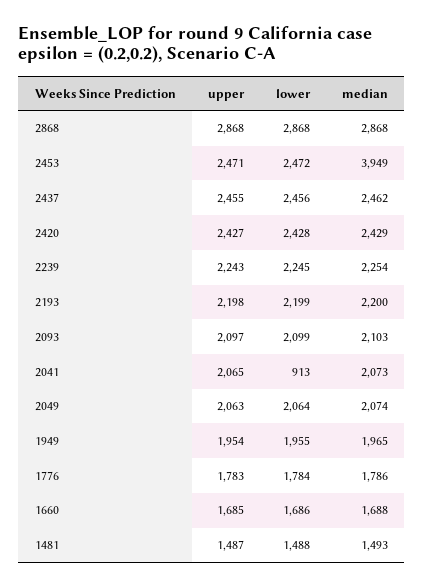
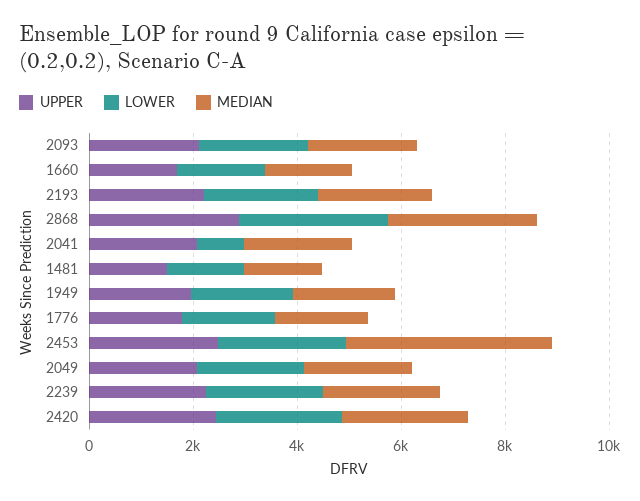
  {
    "upper": {
      "2868": 2868,
      "2453": 2471,
-     "2437": 2455,
      "2420": 2427,
      "2239": 2243,
      "2193": 2198,
      "2093": 2097,
      "2041": 2065,
      "2049": 2063,
      "1949": 1954,
      "1776": 1783,
      "1660": 1685,
      "1481": 1487
    },
    "lower": {
      "2868": 2868,
      "2453": 2472,
-     "2437": 2456,
      "2420": 2428,
      "2239": 2245,
      "2193": 2199,
      "2093": 2099,
      "2041": 913,
      "2049": 2064,
      "1949": 1955,
      "1776": 1784,
      "1660": 1686,
      "1481": 1488
    },
    "median": {
      "2868": 2868,
      "2453": 3949,
-     "2437": 2462,
      "2420": 2429,
      "2239": 2254,
      "2193": 2200,
      "2093": 2103,
      "2041": 2073,
      "2049": 2074,
      "1949": 1965,
      "1776": 1786,
      "1660": 1688,
      "1481": 1493
    }
  }

